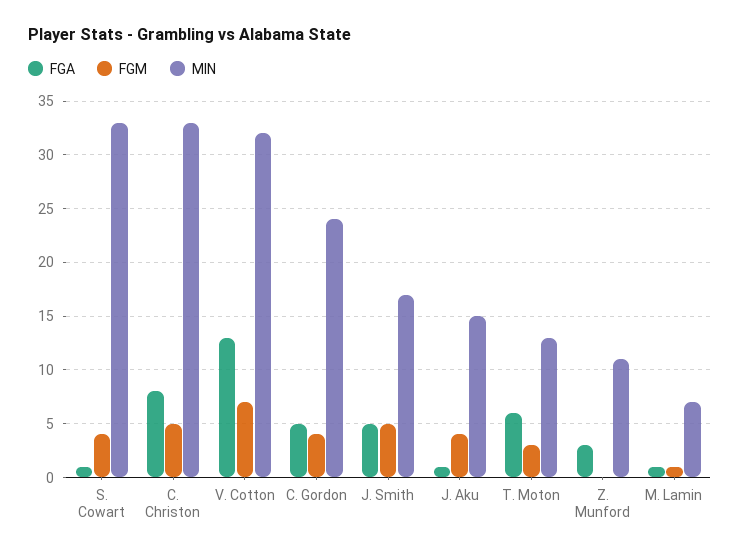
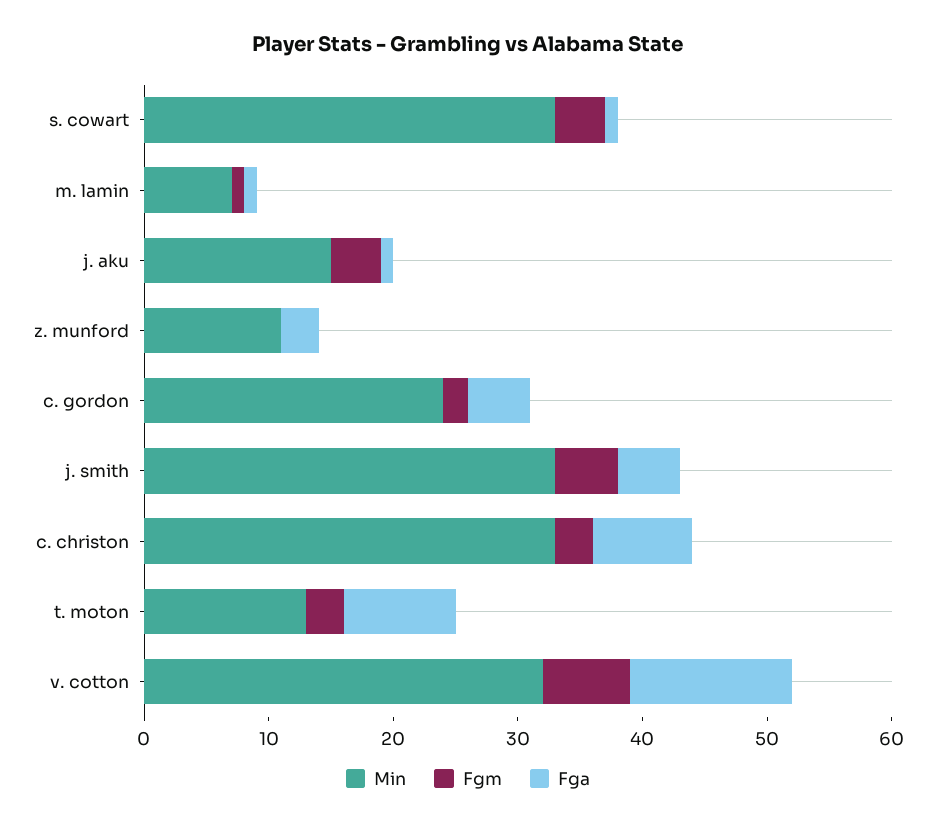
  {
    "FGA": {
      "S. Cowart": 1,
      "C. Christon": 8,
      "V. Cotton": 13,
      "C. Gordon": 5,
      "J. Smith": 5,
      "J. Aku": 1,
-     "T. Moton": 6,
+     "T. Moton": 9,
      "Z. Munford": 3,
      "M. Lamin": 1
    },
    "FGM": {
      "S. Cowart": 4,
-     "C. Christon": 5,
+     "C. Christon": 3,
      "V. Cotton": 7,
-     "C. Gordon": 4,
+     "C. Gordon": 2,
      "J. Smith": 5,
      "J. Aku": 4,
      "T. Moton": 3,
      "Z. Munford": 0,
      "M. Lamin": 1
    },
    "MIN": {
      "S. Cowart": 33,
      "C. Christon": 33,
      "V. Cotton": 32,
      "C. Gordon": 24,
-     "J. Smith": 17,
+     "J. Smith": 33,
      "J. Aku": 15,
      "T. Moton": 13,
      "Z. Munford": 11,
      "M. Lamin": 7
    }
  }

